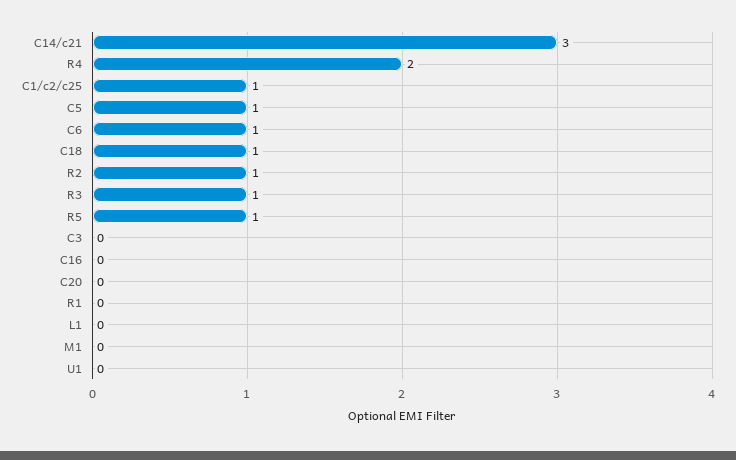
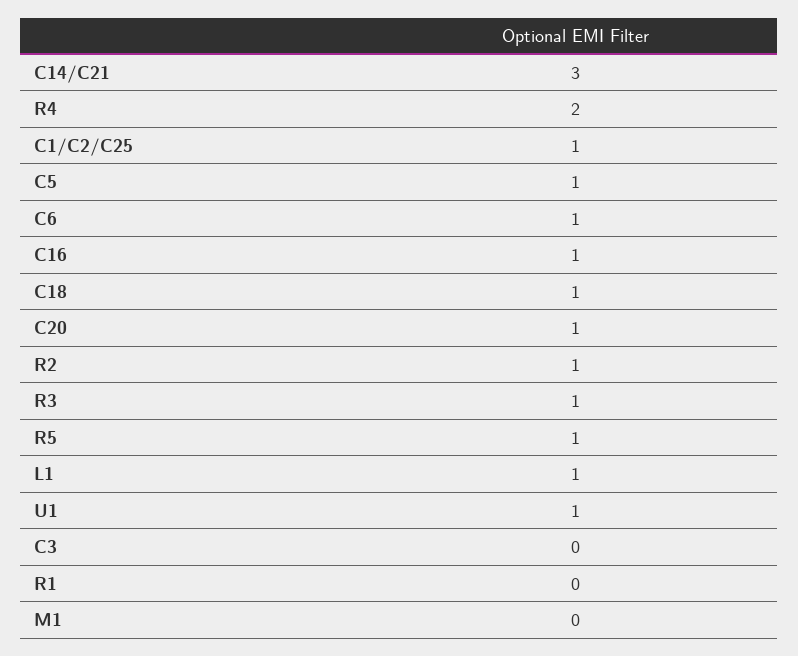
  {
    "C14/c21": 3,
    "R4": 2,
    "C1/c2/c25": 1,
    "C5": 1,
    "C6": 1,
    "C18": 1,
    "R2": 1,
    "R3": 1,
    "R5": 1,
    "C3": 0,
-   "C16": 0,
+   "C16": 1,
-   "C20": 0,
+   "C20": 1,
    "R1": 0,
-   "L1": 0,
+   "L1": 1,
    "M1": 0,
-   "U1": 0
+   "U1": 1
  }

